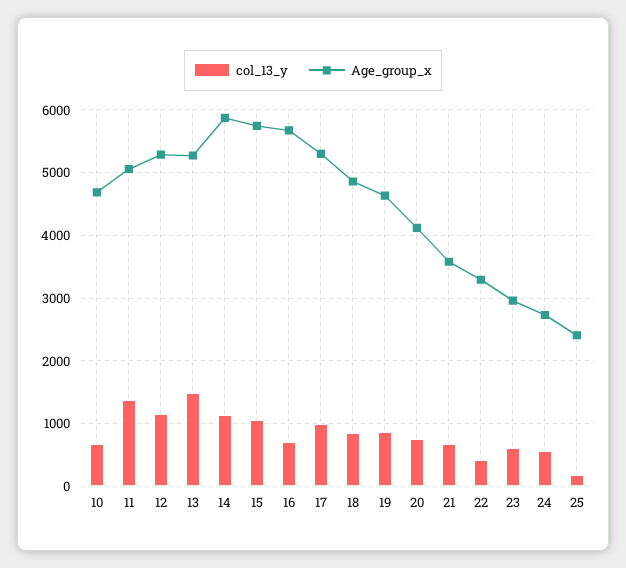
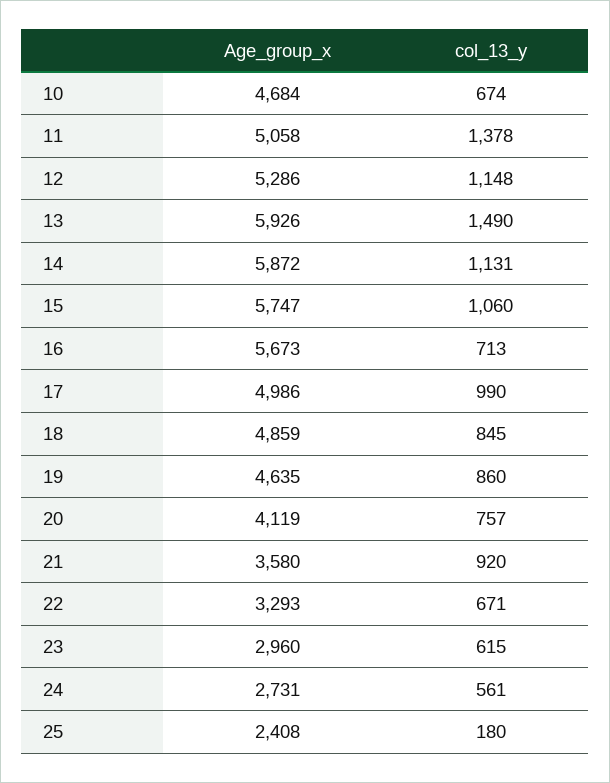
  {
    "col_13_y": {
      "10": 674,
      "11": 1378,
      "12": 1148,
      "13": 1490,
      "14": 1131,
      "15": 1060,
      "16": 713,
      "17": 990,
      "18": 845,
      "19": 860,
      "20": 757,
-     "21": 700,
+     "21": 920,
-     "22": 400,
+     "22": 671,
      "23": 615,
      "24": 561,
      "25": 180
    },
    "Age_group_x": {
      "10": 4684,
      "11": 5058,
      "12": 5286,
-     "13": 5300,
+     "13": 5926,
      "14": 5872,
      "15": 5747,
      "16": 5673,
-     "17": 5300,
+     "17": 4986,
      "18": 4859,
      "19": 4635,
      "20": 4119,
      "21": 3580,
      "22": 3293,
      "23": 2960,
      "24": 2731,
      "25": 2408
    }
  }

